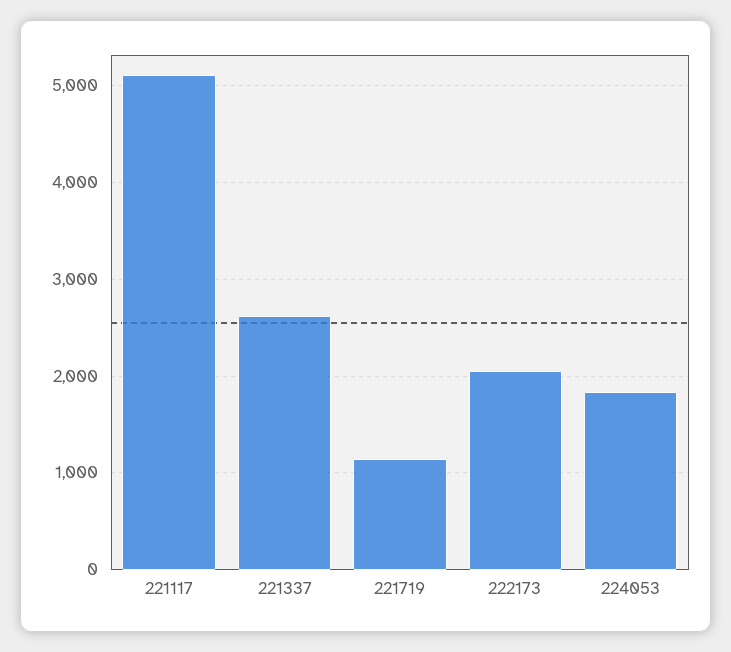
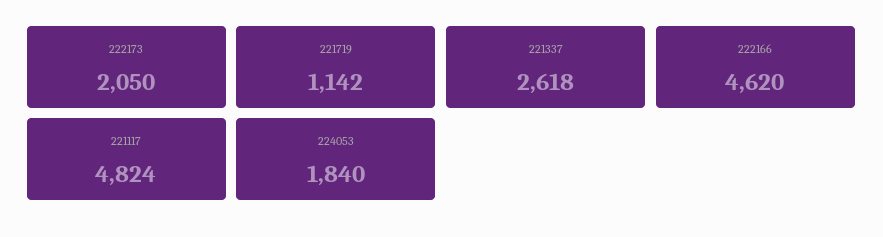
  {
-   "221117": 5100,
+   "221117": 4824,
    "221337": 2618,
    "221719": 1142,
    "222173": 2050,
-   "224053": 1840
+   "224053": 1840,
+   "222166": 4620
  }

